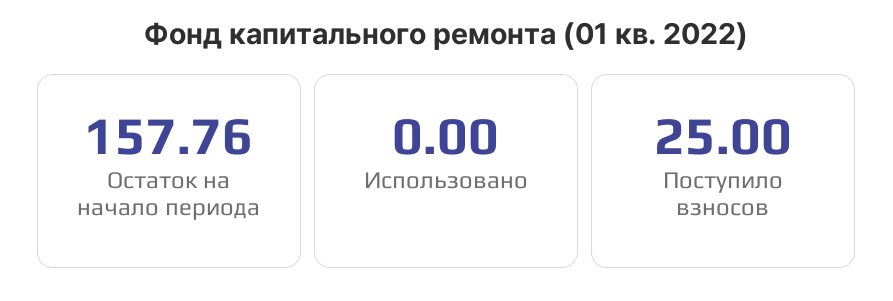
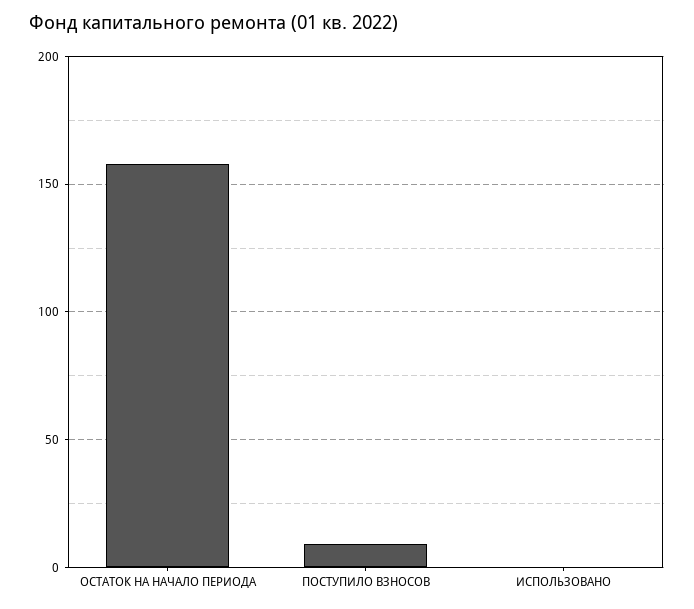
  {
    "Остаток на начало периода": 157.76,
    "Использовано": 0,
-   "Поступило взносов": 25
+   "Поступило взносов": 10
  }

